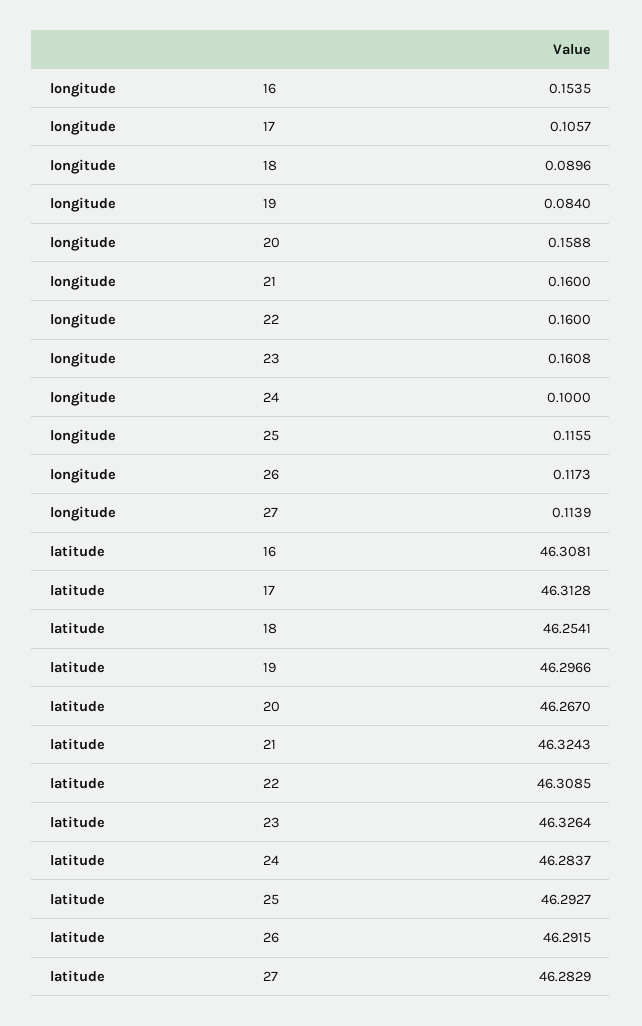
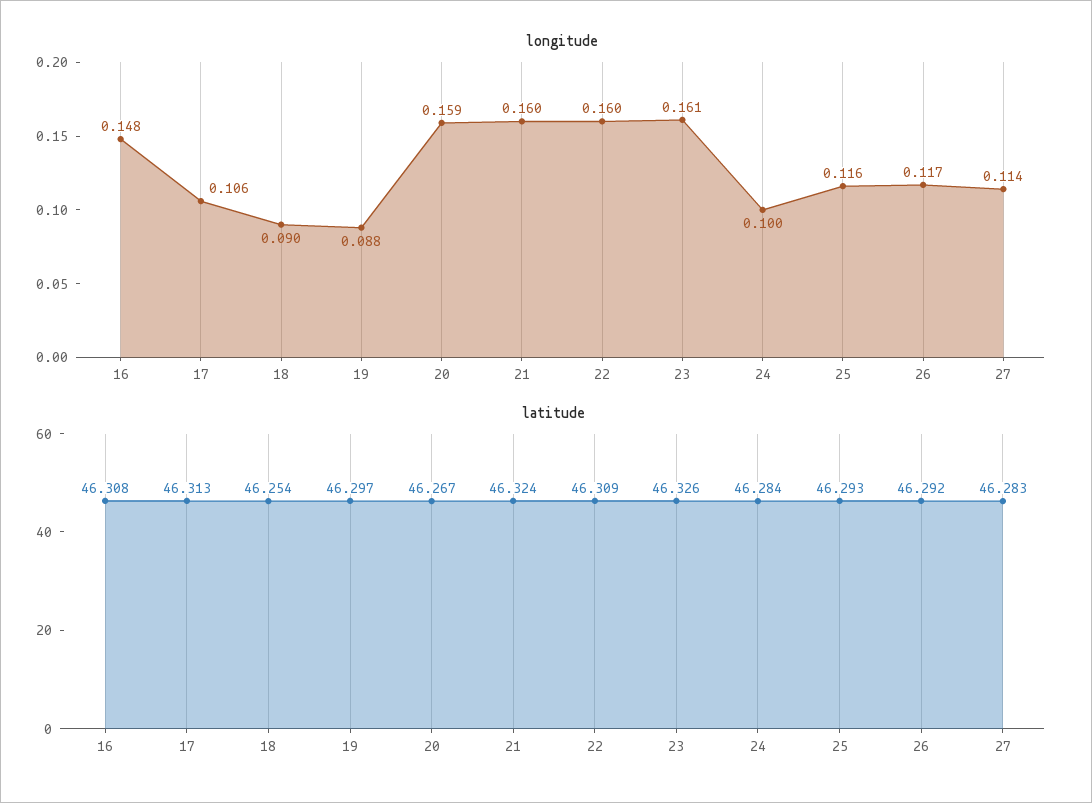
  {
    "longitude": {
-     "16": 0.1535,
+     "16": 0.148,
      "17": 0.1057,
      "18": 0.0896,
-     "19": 0.084,
+     "19": 0.088,
      "20": 0.1588,
      "21": 0.16,
      "22": 0.16,
      "23": 0.1608,
      "24": 0.1,
      "25": 0.1155,
      "26": 0.1173,
      "27": 0.1139
    },
    "latitude": {
      "16": 46.3081,
      "17": 46.3128,
      "18": 46.2541,
      "19": 46.2966,
      "20": 46.267,
      "21": 46.3243,
      "22": 46.3085,
      "23": 46.3264,
      "24": 46.2837,
      "25": 46.2927,
      "26": 46.2915,
      "27": 46.2829
    }
  }

